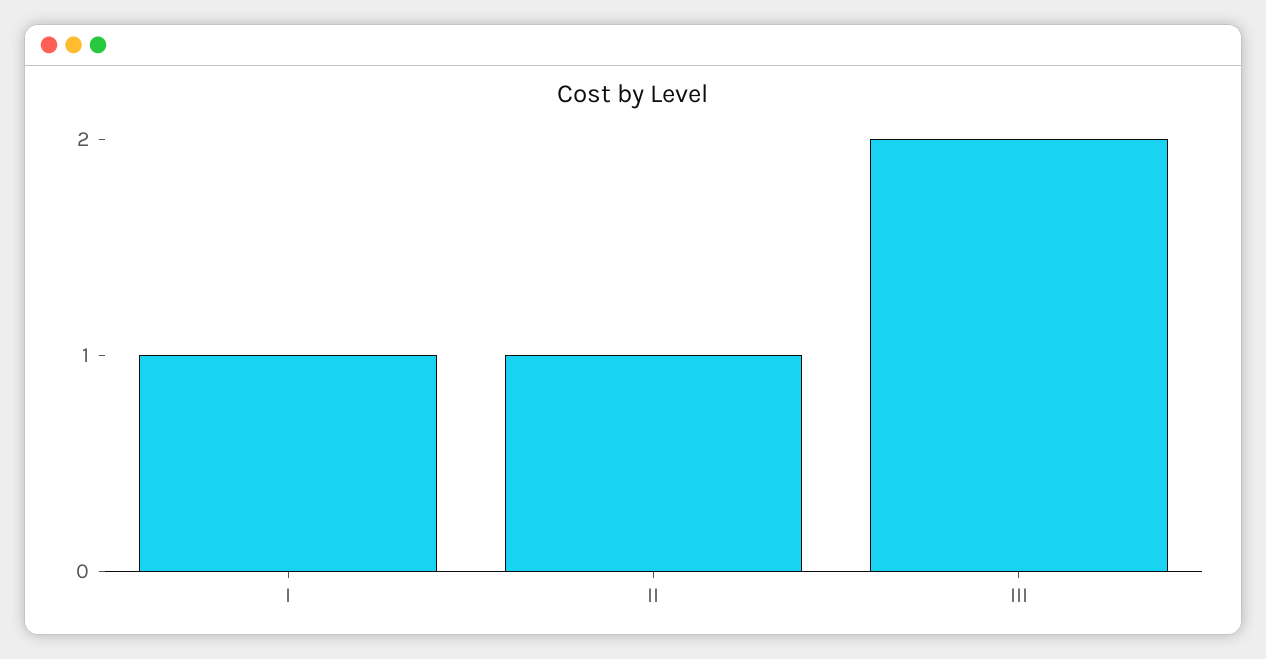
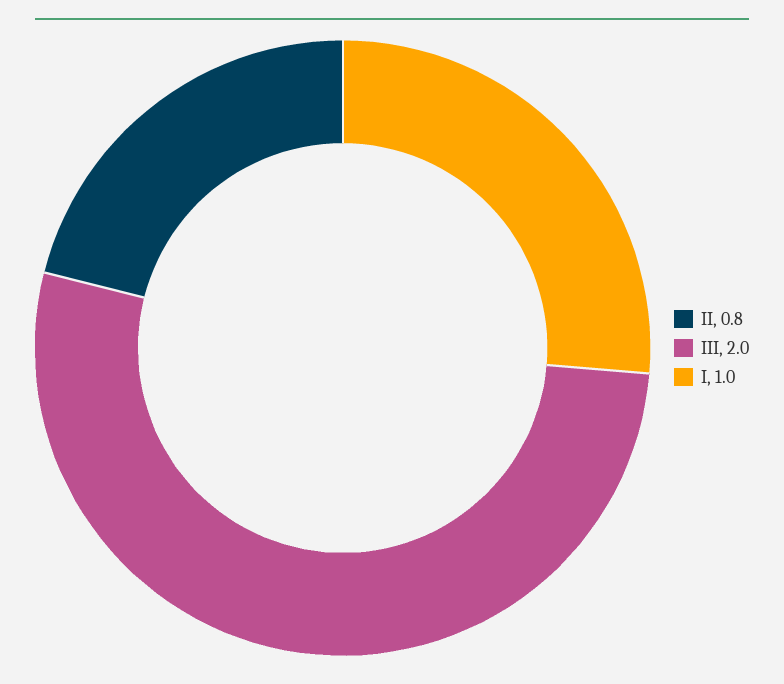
  {
    "I": 1,
-   "II": 1,
+   "II": 0.8,
    "III": 2
  }

